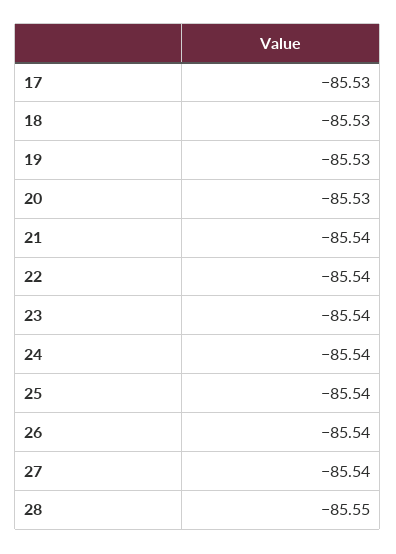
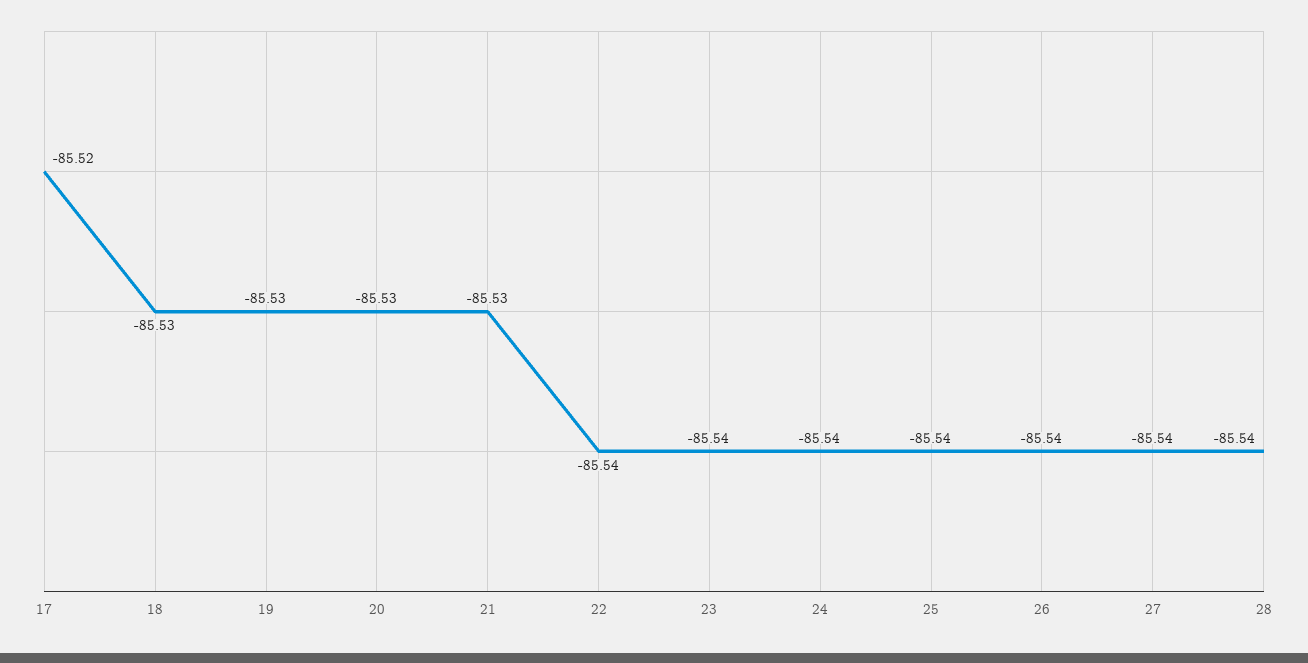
  {
-   "17": -85.53,
+   "17": -85.52,
    "18": -85.53,
    "19": -85.53,
    "20": -85.53,
-   "21": -85.54,
+   "21": -85.53,
    "22": -85.54,
    "23": -85.54,
    "24": -85.54,
    "25": -85.54,
    "26": -85.54,
    "27": -85.54,
-   "28": -85.55
+   "28": -85.54
  }

